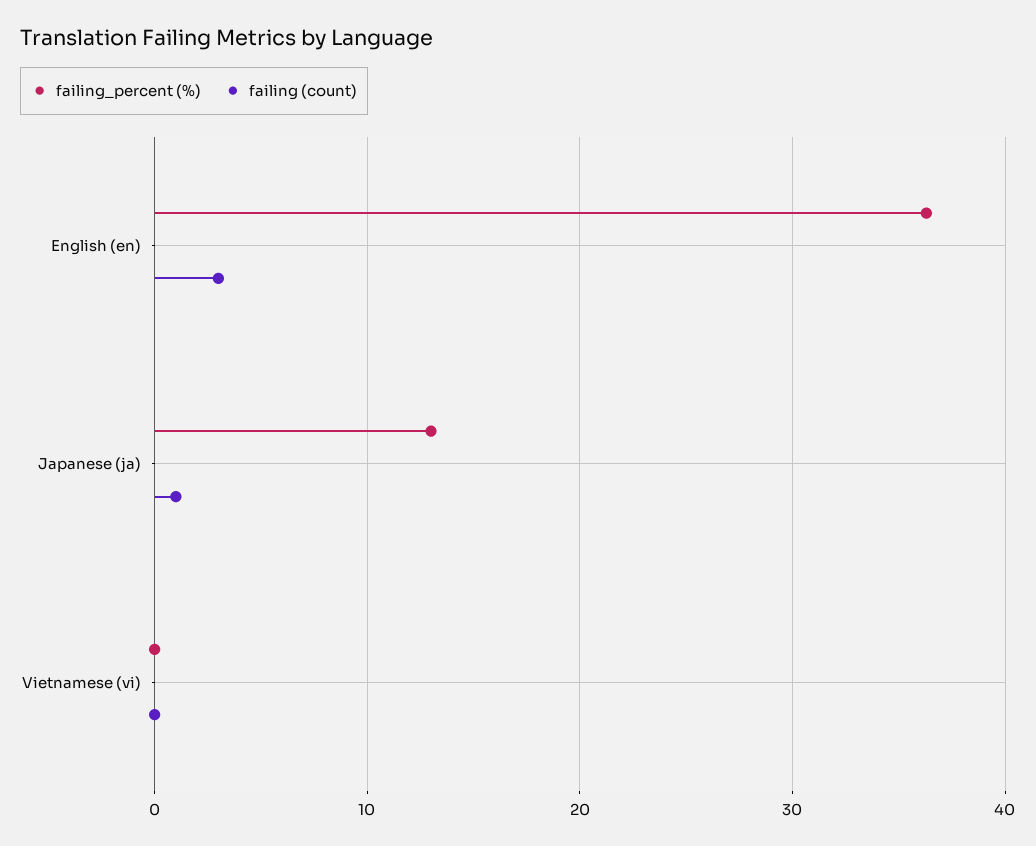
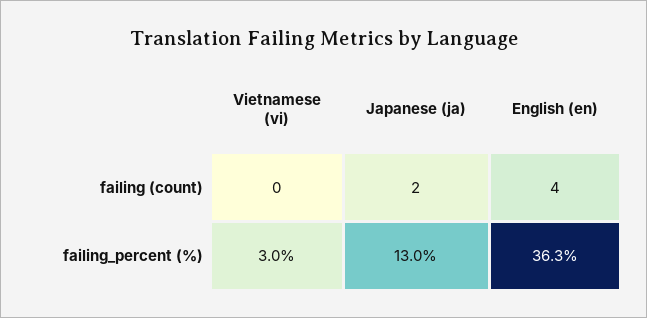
  {
    "failing_percent (%)": {
      "English (en)": 36.3,
      "Japanese (ja)": 13,
-     "Vietnamese (vi)": 0
+     "Vietnamese (vi)": 3
    },
    "failing (count)": {
-     "English (en)": 3,
+     "English (en)": 4,
-     "Japanese (ja)": 1,
+     "Japanese (ja)": 2,
      "Vietnamese (vi)": 0
    }
  }

